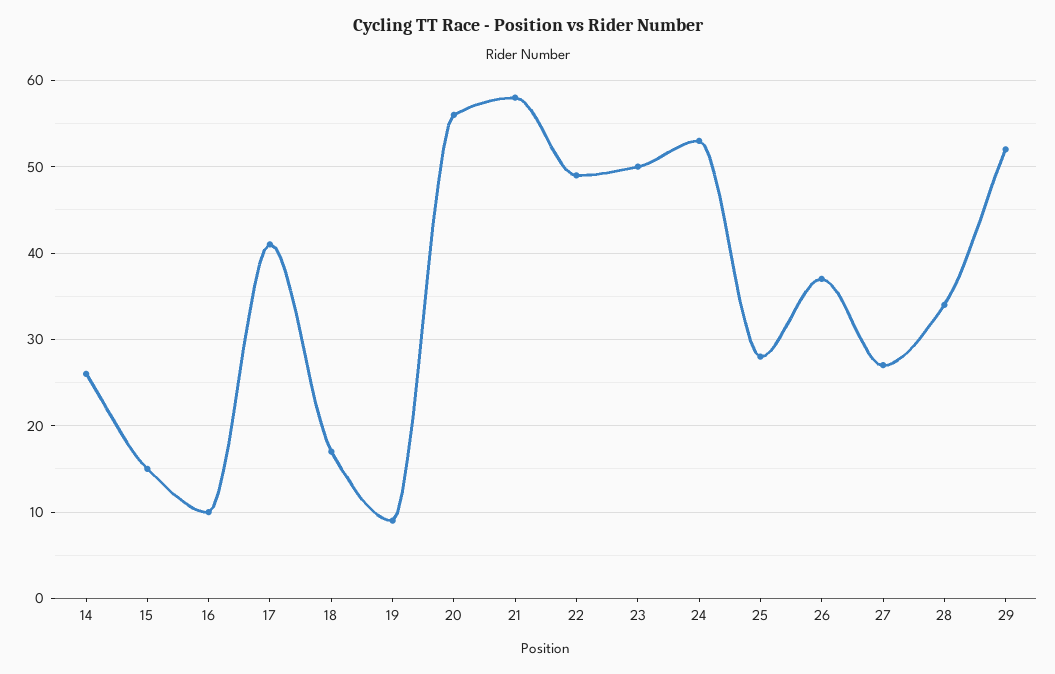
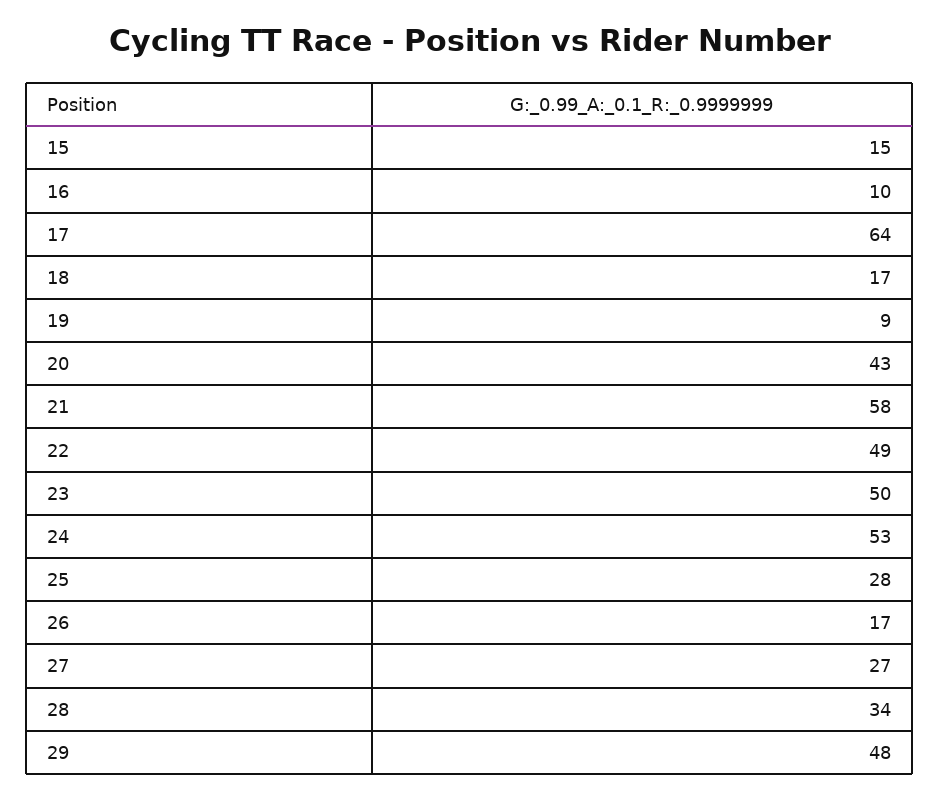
  {
-   "14": 26,
    "15": 15,
    "16": 10,
-   "17": 41,
+   "17": 64,
    "18": 17,
    "19": 9,
-   "20": 56,
+   "20": 43,
    "21": 58,
    "22": 49,
    "23": 50,
    "24": 53,
    "25": 28,
-   "26": 37,
+   "26": 17,
    "27": 27,
    "28": 34,
-   "29": 52
+   "29": 48
  }

